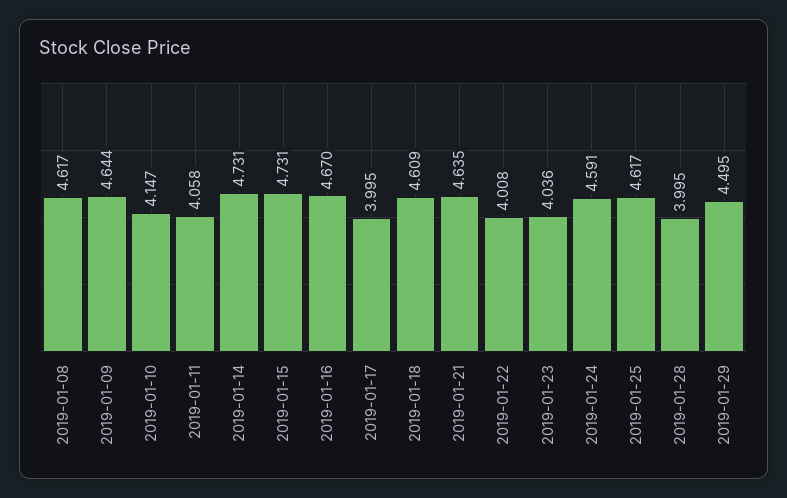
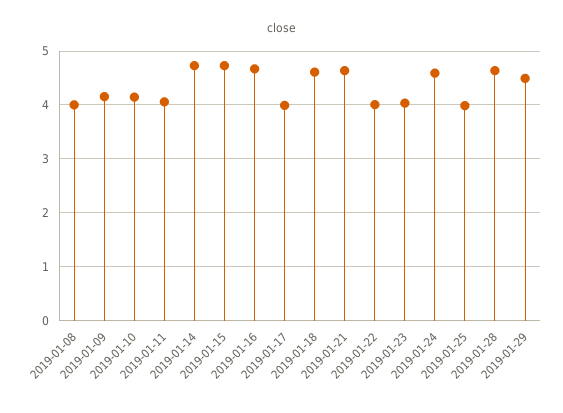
  {
-   "2019-01-08": 4.617,
+   "2019-01-08": 4,
-   "2019-01-09": 4.644,
+   "2019-01-09": 4.2,
    "2019-01-10": 4.147,
    "2019-01-11": 4.058,
    "2019-01-14": 4.731,
    "2019-01-15": 4.731,
    "2019-01-16": 4.67,
    "2019-01-17": 3.995,
    "2019-01-18": 4.609,
    "2019-01-21": 4.635,
    "2019-01-22": 4.008,
    "2019-01-23": 4.036,
    "2019-01-24": 4.591,
-   "2019-01-25": 4.617,
+   "2019-01-25": 4,
-   "2019-01-28": 3.995,
+   "2019-01-28": 4.6,
    "2019-01-29": 4.495
  }

